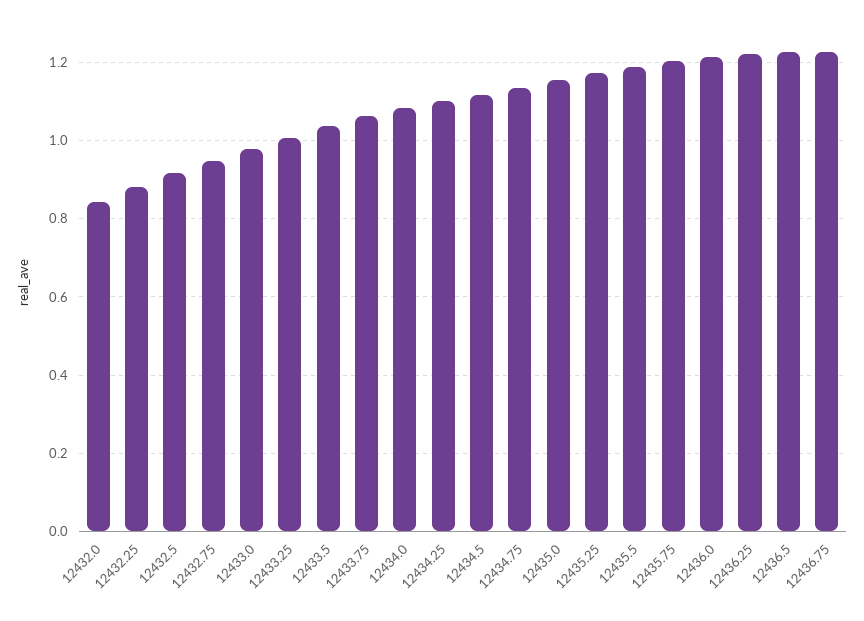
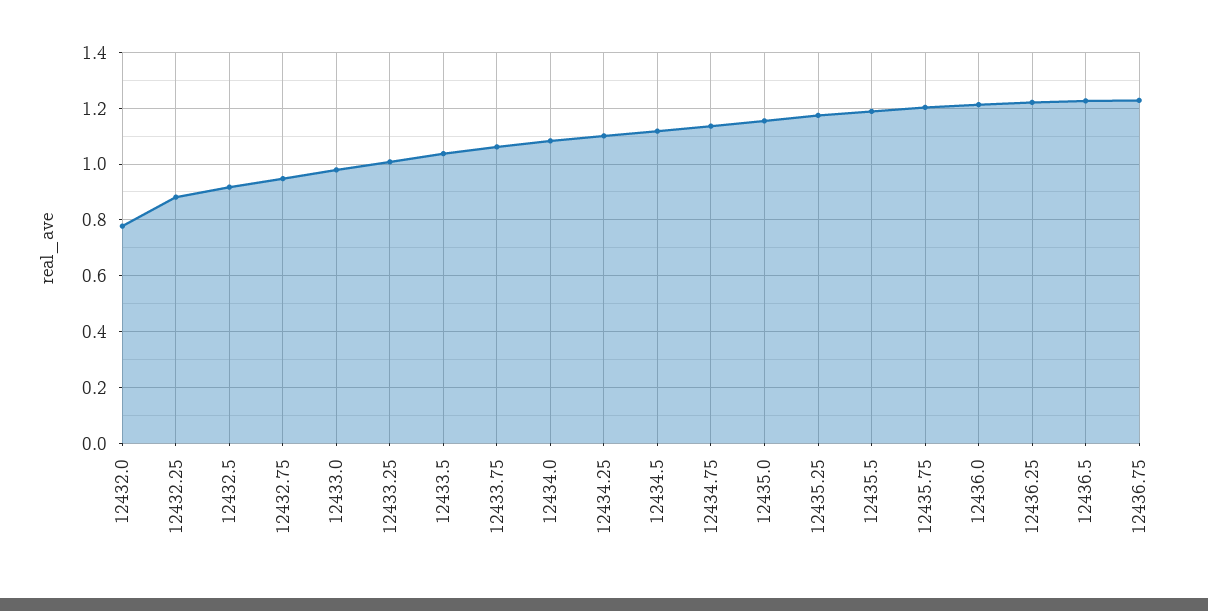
  {
-   "12432.0": 0.84,
+   "12432.0": 0.775,
    "12432.25": 0.88,
    "12432.5": 0.92,
    "12432.75": 0.94,
    "12433.0": 0.98,
    "12433.25": 1,
    "12433.5": 1.04,
    "12433.75": 1.06,
    "12434.0": 1.08,
    "12434.25": 1.1,
    "12434.5": 1.12,
    "12434.75": 1.14,
    "12435.0": 1.16,
    "12435.25": 1.18,
    "12435.5": 1.18,
    "12435.75": 1.2,
    "12436.0": 1.22,
    "12436.25": 1.22,
    "12436.5": 1.22,
    "12436.75": 1.22
  }

